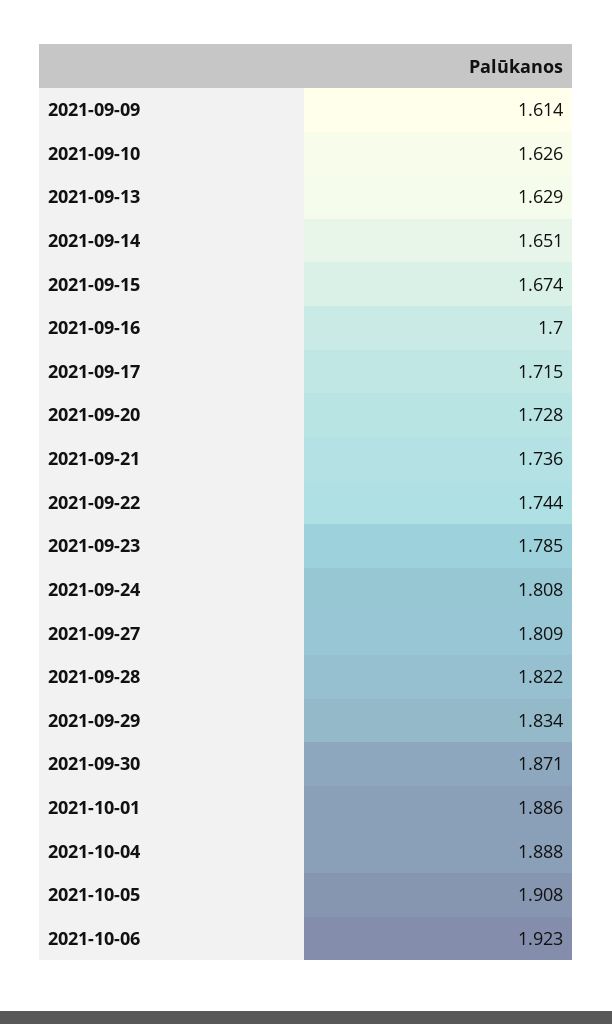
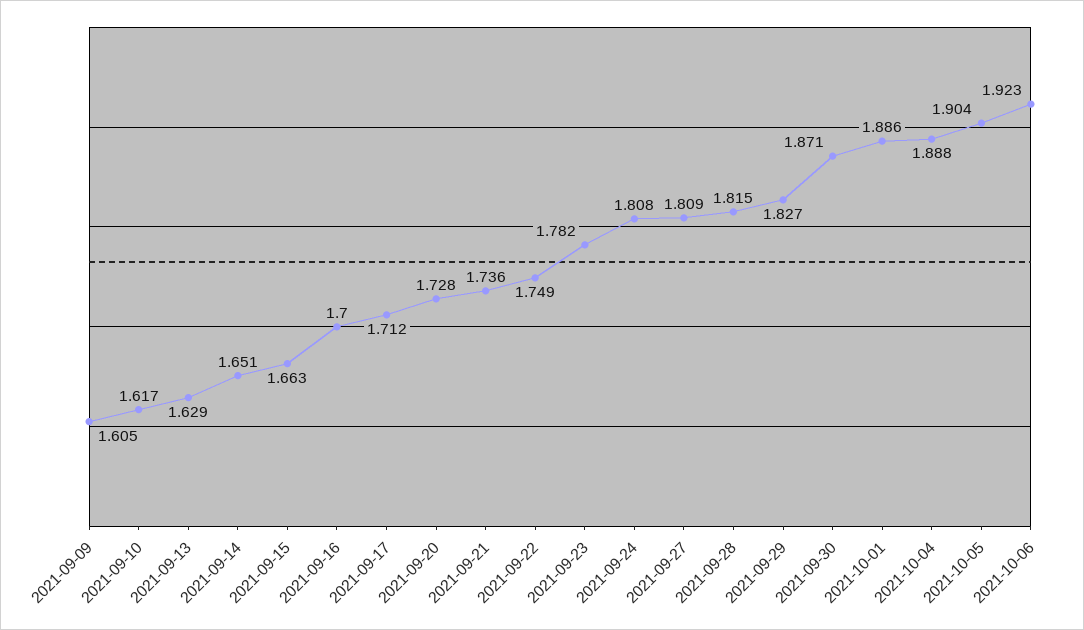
  {
-   "2021-09-09": 1.614,
+   "2021-09-09": 1.605,
-   "2021-09-10": 1.626,
+   "2021-09-10": 1.617,
    "2021-09-13": 1.629,
    "2021-09-14": 1.651,
-   "2021-09-15": 1.674,
+   "2021-09-15": 1.663,
    "2021-09-16": 1.7,
-   "2021-09-17": 1.715,
+   "2021-09-17": 1.712,
    "2021-09-20": 1.728,
    "2021-09-21": 1.736,
-   "2021-09-22": 1.744,
+   "2021-09-22": 1.749,
-   "2021-09-23": 1.785,
+   "2021-09-23": 1.782,
    "2021-09-24": 1.808,
    "2021-09-27": 1.809,
-   "2021-09-28": 1.822,
+   "2021-09-28": 1.815,
-   "2021-09-29": 1.834,
+   "2021-09-29": 1.827,
    "2021-09-30": 1.871,
    "2021-10-01": 1.886,
    "2021-10-04": 1.888,
-   "2021-10-05": 1.908,
+   "2021-10-05": 1.904,
    "2021-10-06": 1.923
  }

